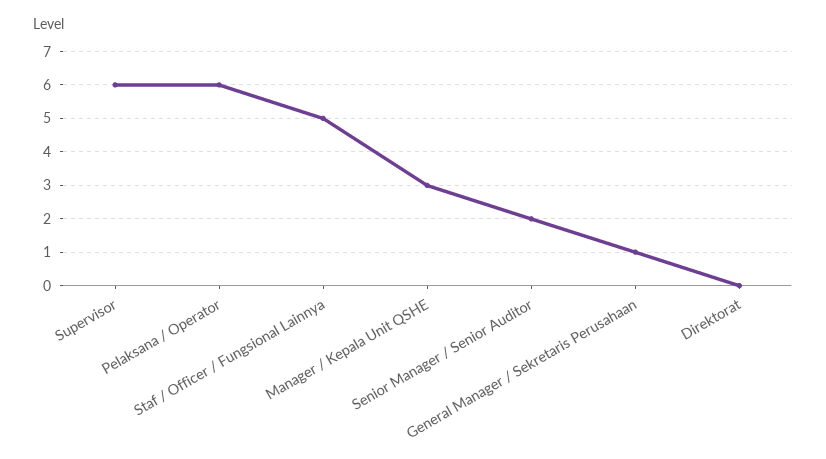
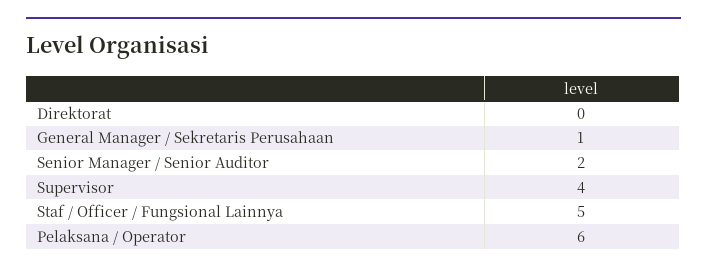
  {
-   "Supervisor": 6,
+   "Supervisor": 4,
    "Pelaksana / Operator": 6,
    "Staf / Officer / Fungsional Lainnya": 5,
-   "Manager / Kepala Unit QSHE": 3,
    "Senior Manager / Senior Auditor": 2,
    "General Manager / Sekretaris Perusahaan": 1,
    "Direktorat": 0
  }

